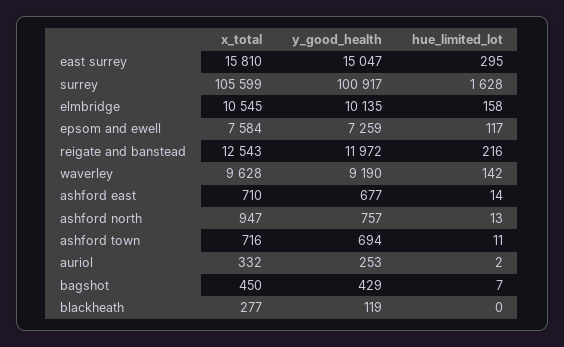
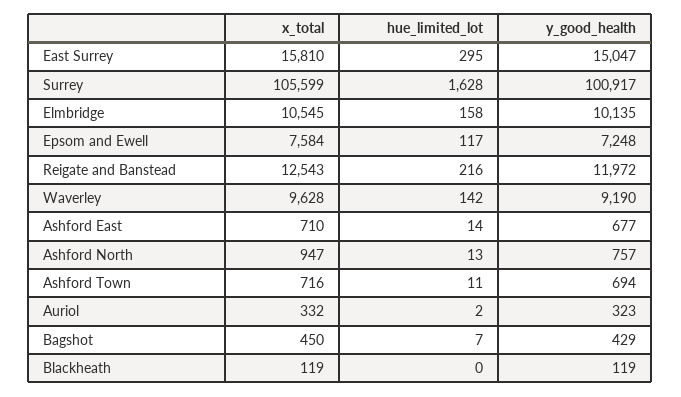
  {
    "x_total": {
      "east surrey": 15810,
      "surrey": 105599,
      "elmbridge": 10545,
      "epsom and ewell": 7584,
      "reigate and banstead": 12543,
      "waverley": 9628,
      "ashford east": 710,
      "ashford north": 947,
      "ashford town": 716,
      "auriol": 332,
      "bagshot": 450,
-     "blackheath": 277
+     "blackheath": 119
    },
    "y_good_health": {
      "east surrey": 15047,
      "surrey": 100917,
      "elmbridge": 10135,
-     "epsom and ewell": 7259,
+     "epsom and ewell": 7248,
      "reigate and banstead": 11972,
      "waverley": 9190,
      "ashford east": 677,
      "ashford north": 757,
      "ashford town": 694,
-     "auriol": 253,
+     "auriol": 323,
      "bagshot": 429,
      "blackheath": 119
    },
    "hue_limited_lot": {
      "east surrey": 295,
      "surrey": 1628,
      "elmbridge": 158,
      "epsom and ewell": 117,
      "reigate and banstead": 216,
      "waverley": 142,
      "ashford east": 14,
      "ashford north": 13,
      "ashford town": 11,
      "auriol": 2,
      "bagshot": 7,
      "blackheath": 0
    }
  }

